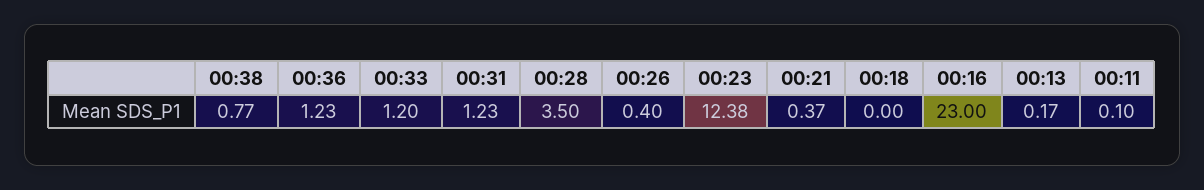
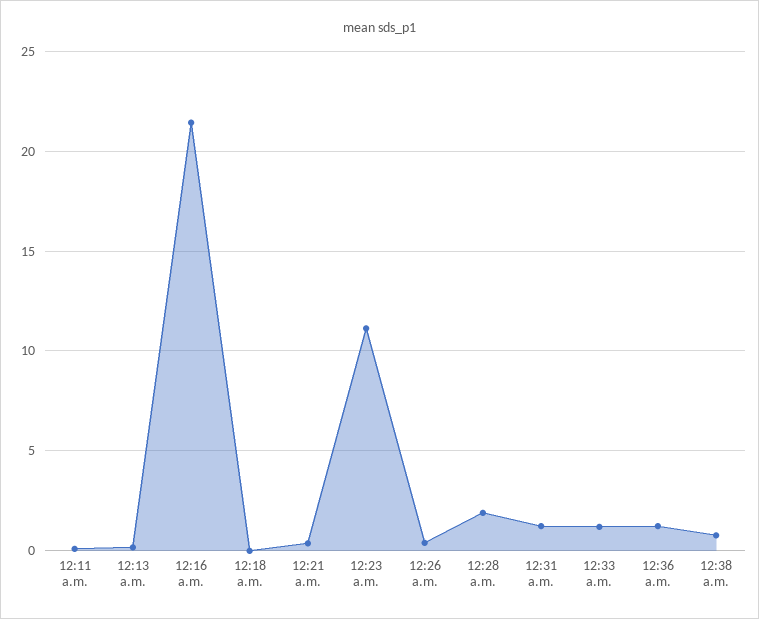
  {
    "00:38": 0.77,
    "00:36": 1.23,
    "00:33": 1.2,
    "00:31": 1.23,
-   "00:28": 3.5,
+   "00:28": 2,
    "00:26": 0.4,
-   "00:23": 12.38,
+   "00:23": 11,
    "00:21": 0.37,
    "00:18": 0,
-   "00:16": 23,
+   "00:16": 21.5,
    "00:13": 0.17,
    "00:11": 0.1
  }

